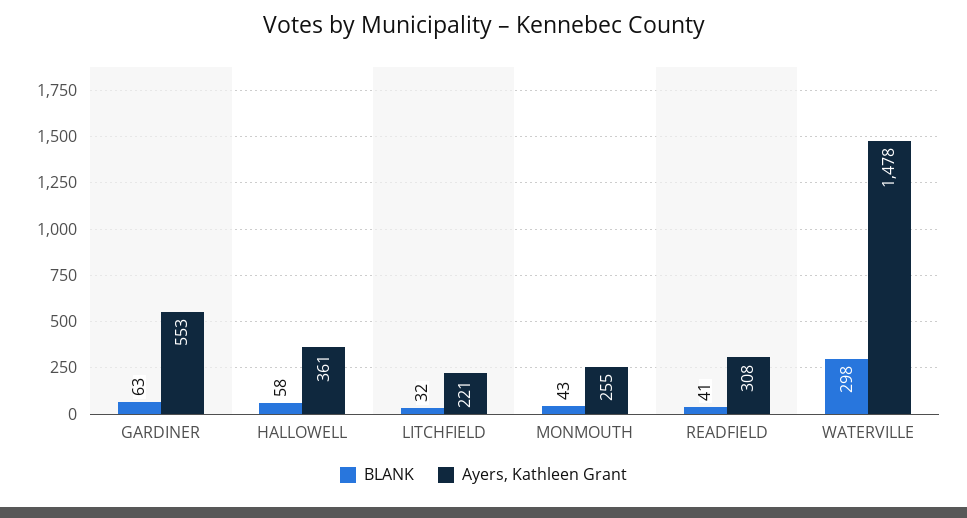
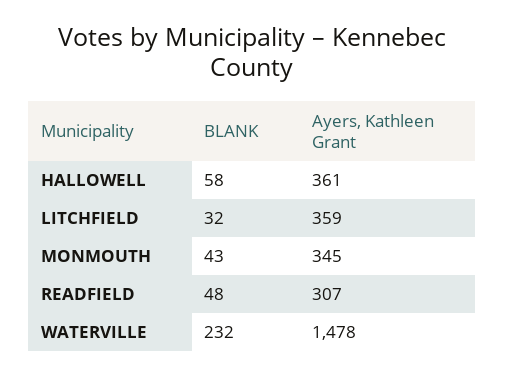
  {
    "BLANK": {
-     "GARDINER": 63,
      "HALLOWELL": 58,
      "LITCHFIELD": 32,
      "MONMOUTH": 43,
-     "READFIELD": 41,
+     "READFIELD": 48,
-     "WATERVILLE": 298
+     "WATERVILLE": 232
    },
    "Ayers, Kathleen Grant": {
-     "GARDINER": 553,
      "HALLOWELL": 361,
-     "LITCHFIELD": 221,
+     "LITCHFIELD": 359,
-     "MONMOUTH": 255,
+     "MONMOUTH": 345,
-     "READFIELD": 308,
+     "READFIELD": 307,
      "WATERVILLE": 1478
    }
  }

